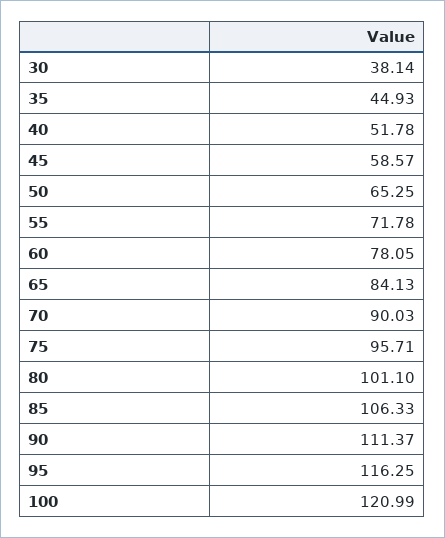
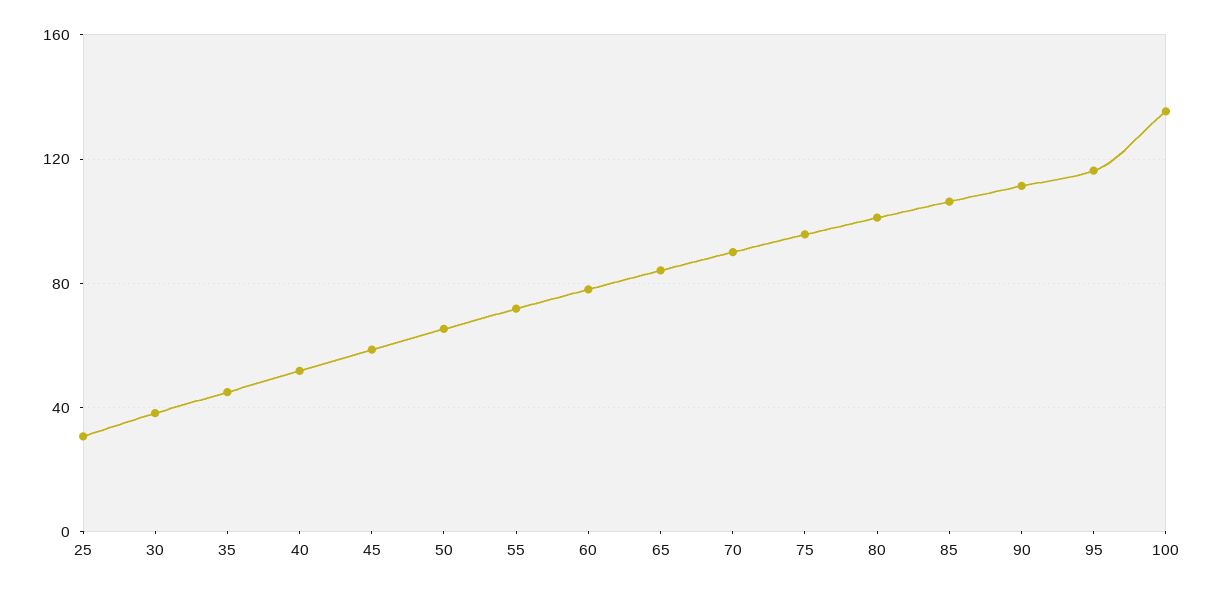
  {
    "30": 38.14,
    "35": 44.93,
    "40": 51.78,
    "45": 58.57,
    "50": 65.25,
    "55": 71.78,
    "60": 78.05,
    "65": 84.13,
    "70": 90.03,
    "75": 95.71,
    "80": 101.1,
    "85": 106.33,
    "90": 111.37,
    "95": 116.25,
-   "100": 120.99
+   "100": 135,
+   "25": 30
  }

